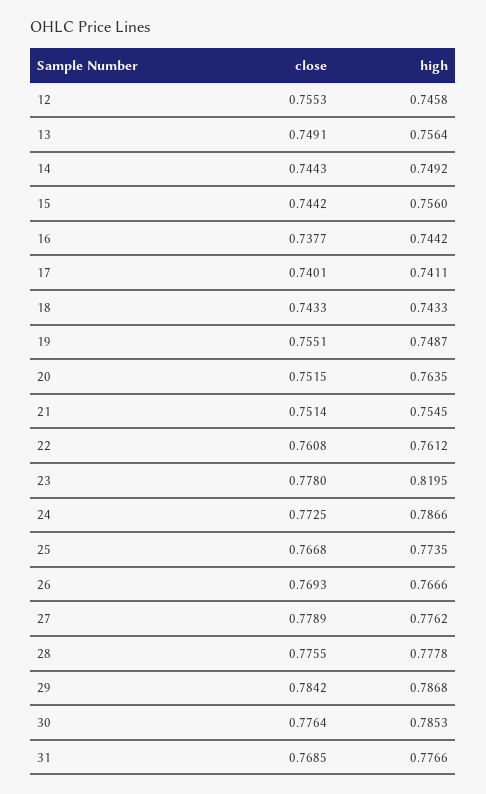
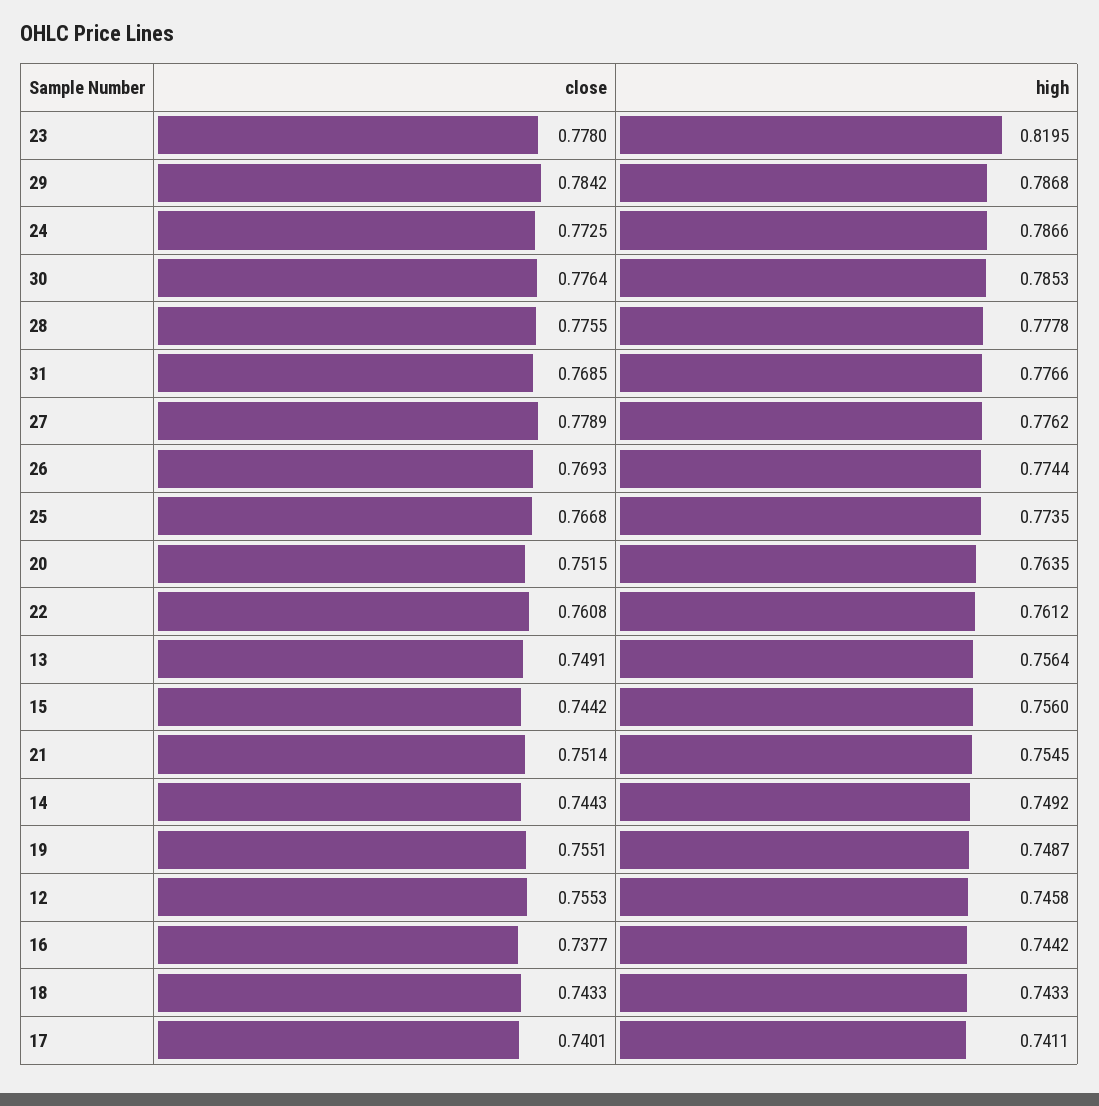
  {
    "close": {
      "12": 0.7553,
      "13": 0.7491,
      "14": 0.7443,
      "15": 0.7442,
      "16": 0.7377,
      "17": 0.7401,
      "18": 0.7433,
      "19": 0.7551,
      "20": 0.7515,
      "21": 0.7514,
      "22": 0.7608,
      "23": 0.778,
      "24": 0.7725,
      "25": 0.7668,
      "26": 0.7693,
      "27": 0.7789,
      "28": 0.7755,
      "29": 0.7842,
      "30": 0.7764,
      "31": 0.7685
    },
    "high": {
      "12": 0.7458,
      "13": 0.7564,
      "14": 0.7492,
      "15": 0.756,
      "16": 0.7442,
      "17": 0.7411,
      "18": 0.7433,
      "19": 0.7487,
      "20": 0.7635,
      "21": 0.7545,
      "22": 0.7612,
      "23": 0.8195,
      "24": 0.7866,
      "25": 0.7735,
-     "26": 0.7666,
+     "26": 0.7744,
      "27": 0.7762,
      "28": 0.7778,
      "29": 0.7868,
      "30": 0.7853,
      "31": 0.7766
    }
  }

